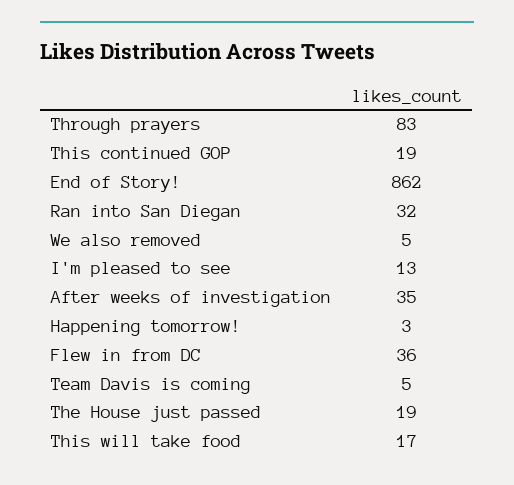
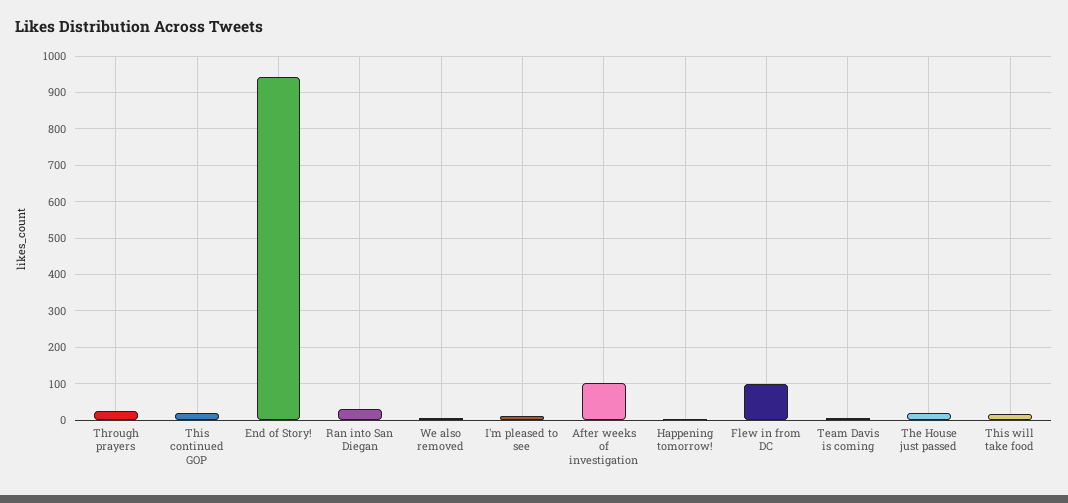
  {
-   "Through prayers": 83,
+   "Through prayers": 20,
    "This continued GOP": 19,
-   "End of Story!": 862,
+   "End of Story!": 940,
    "Ran into San Diegan": 32,
    "We also removed": 5,
    "I'm pleased to see": 13,
-   "After weeks of investigation": 35,
+   "After weeks of investigation": 100,
    "Happening tomorrow!": 3,
-   "Flew in from DC": 36,
+   "Flew in from DC": 100,
    "Team Davis is coming": 5,
    "The House just passed": 19,
    "This will take food": 17
  }

